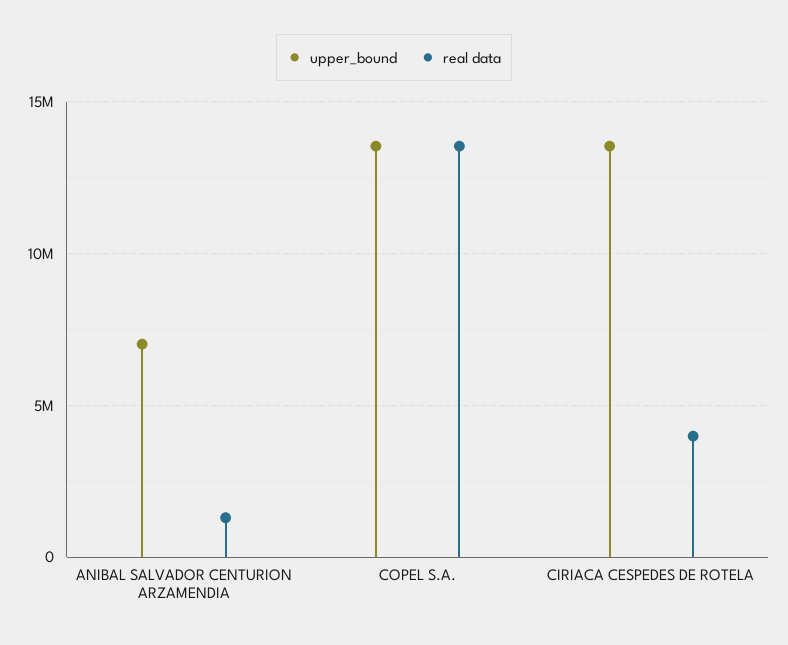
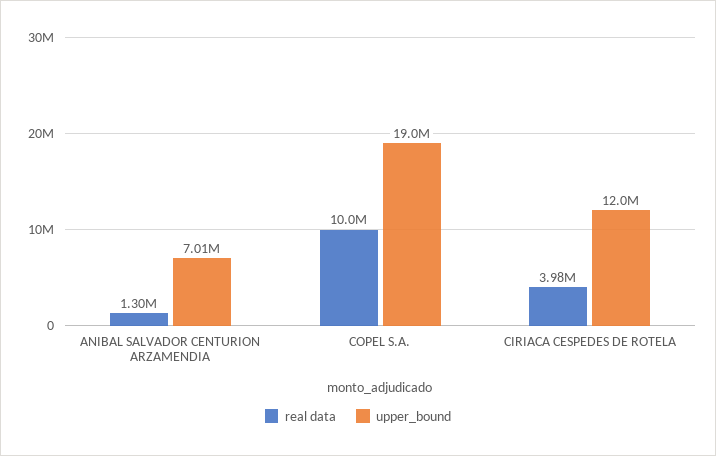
  {
    "upper_bound": {
      "ANIBAL SALVADOR CENTURION ARZAMENDIA": 7010000,
-     "COPEL S.A.": 13500000,
+     "COPEL S.A.": 19000000,
-     "CIRIACA CESPEDES DE ROTELA": 13500000
+     "CIRIACA CESPEDES DE ROTELA": 12000000
    },
    "real data": {
      "ANIBAL SALVADOR CENTURION ARZAMENDIA": 1300000,
-     "COPEL S.A.": 13500000,
+     "COPEL S.A.": 10000000,
      "CIRIACA CESPEDES DE ROTELA": 3980000
    }
  }

